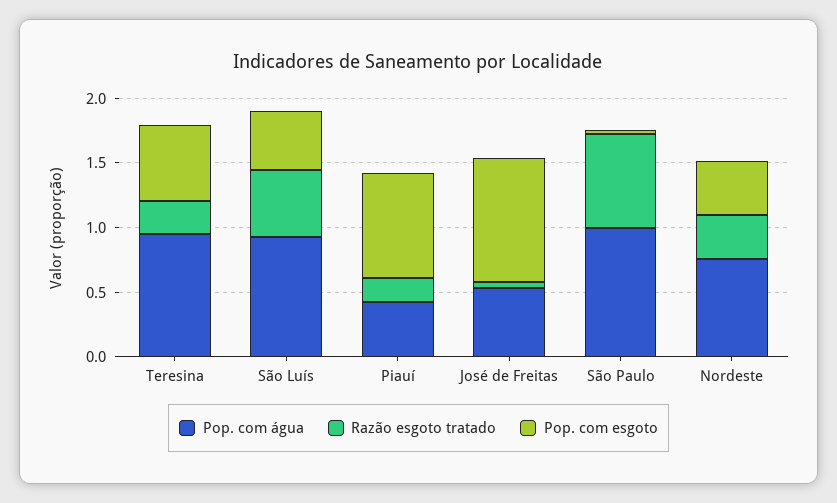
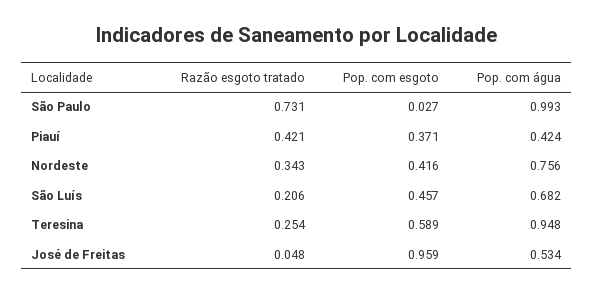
  {
    "Pop. com água": {
      "Teresina": 0.948,
-     "São Luís": 0.9,
+     "São Luís": 0.682,
      "Piauí": 0.424,
      "José de Freitas": 0.534,
      "São Paulo": 0.993,
      "Nordeste": 0.756
    },
    "Razão esgoto tratado": {
      "Teresina": 0.254,
-     "São Luís": 0.5,
+     "São Luís": 0.206,
-     "Piauí": 0.2,
+     "Piauí": 0.421,
      "José de Freitas": 0.048,
      "São Paulo": 0.731,
      "Nordeste": 0.343
    },
    "Pop. com esgoto": {
      "Teresina": 0.589,
      "São Luís": 0.457,
-     "Piauí": 0.8,
+     "Piauí": 0.371,
      "José de Freitas": 0.959,
      "São Paulo": 0.027,
      "Nordeste": 0.416
    }
  }

